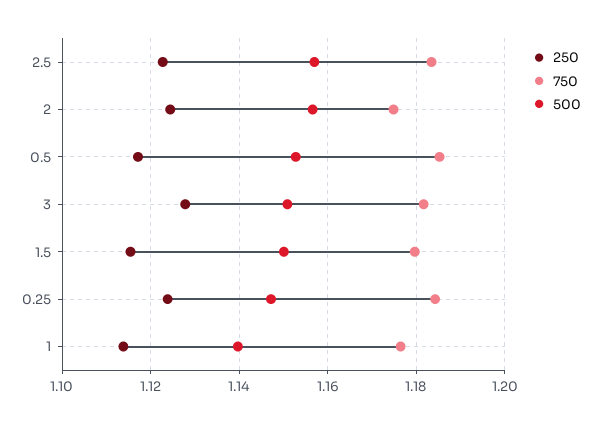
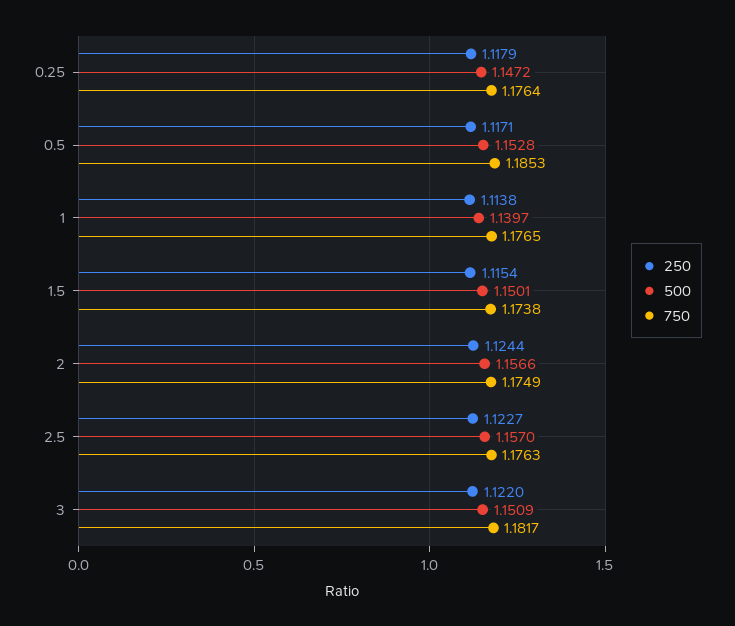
  {
    "250": {
      "2.5": 1.1227,
      "2": 1.1244,
      "0.5": 1.1171,
-     "3": 1.128,
+     "3": 1.122,
      "1.5": 1.1154,
-     "0.25": 1.124,
+     "0.25": 1.1179,
      "1": 1.1138
    },
    "750": {
-     "2.5": 1.184,
+     "2.5": 1.1763,
      "2": 1.1749,
      "0.5": 1.1853,
      "3": 1.1817,
-     "1.5": 1.18,
+     "1.5": 1.1738,
-     "0.25": 1.184,
+     "0.25": 1.1764,
      "1": 1.1765
    },
    "500": {
      "2.5": 1.157,
      "2": 1.1566,
      "0.5": 1.1528,
      "3": 1.1509,
      "1.5": 1.1501,
      "0.25": 1.1472,
      "1": 1.1397
    }
  }

